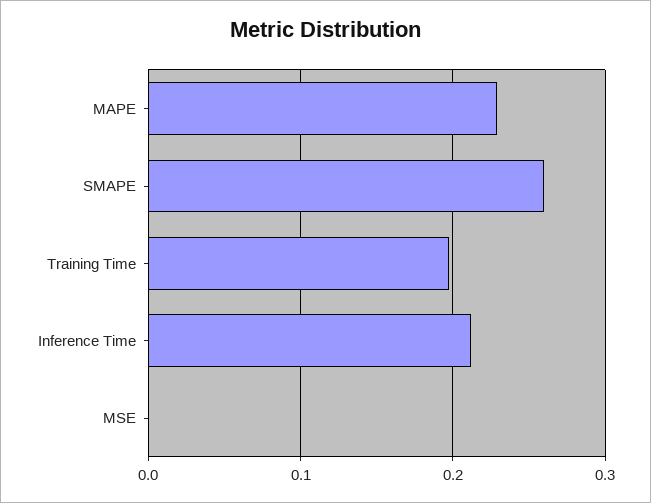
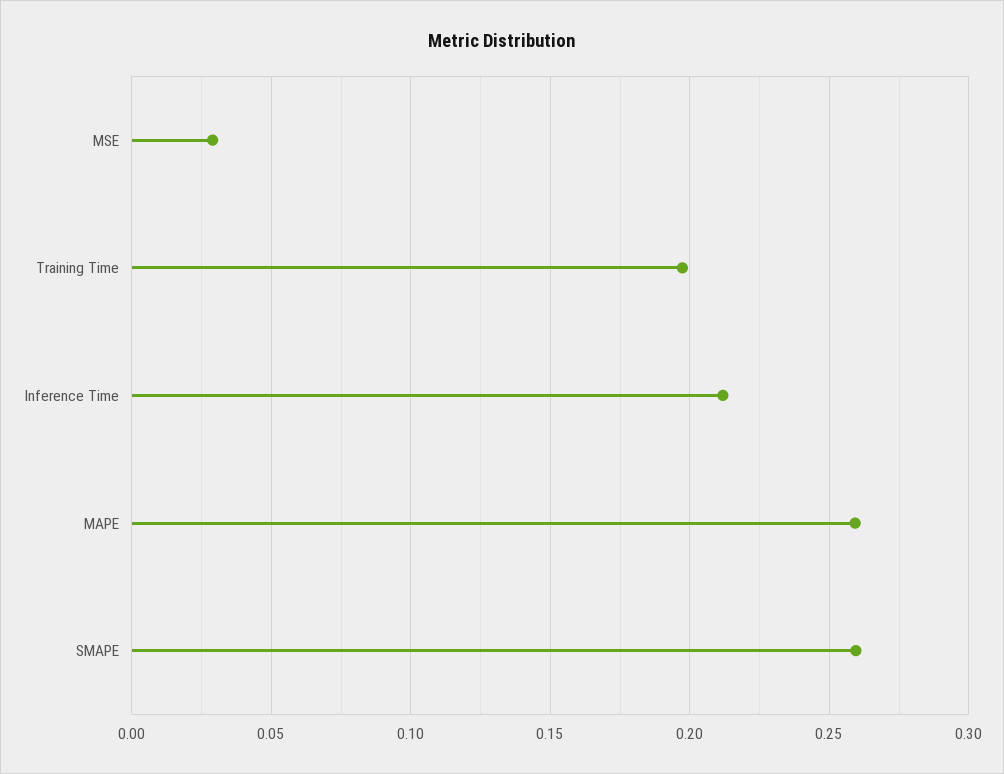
  {
-   "MAPE": 0.23,
+   "MAPE": 0.26,
    "SMAPE": 0.26,
    "Training Time": 0.195,
    "Inference Time": 0.21,
-   "MSE": 0
+   "MSE": 0.03
  }

